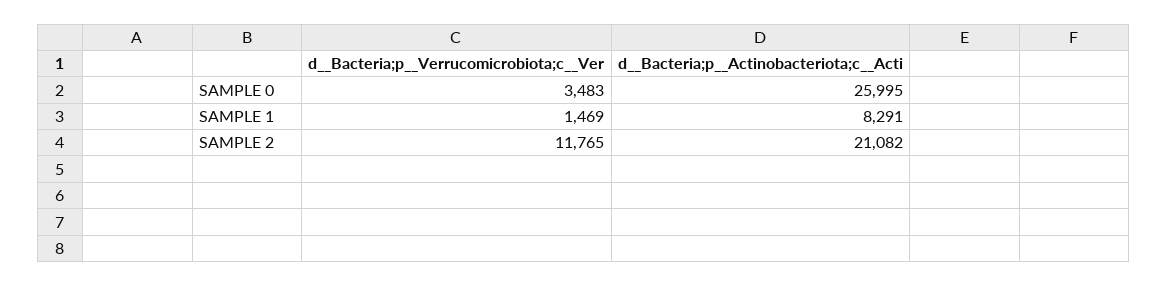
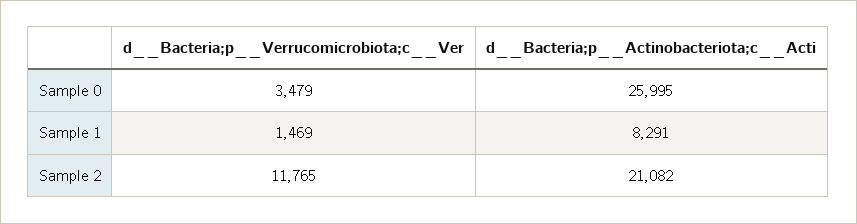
  {
    "d__Bacteria;p__Verrucomicrobiota;c__Ver": {
-     "SAMPLE 0": 3483,
+     "SAMPLE 0": 3479,
      "SAMPLE 1": 1469,
      "SAMPLE 2": 11765
    },
    "d__Bacteria;p__Actinobacteriota;c__Acti": {
      "SAMPLE 0": 25995,
      "SAMPLE 1": 8291,
      "SAMPLE 2": 21082
    }
  }

